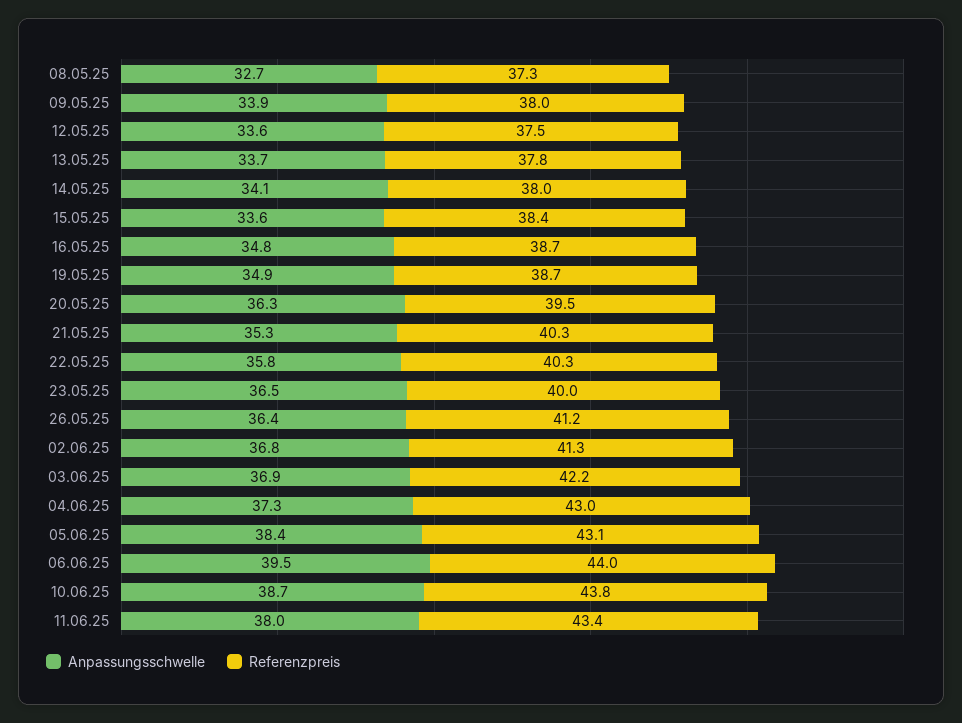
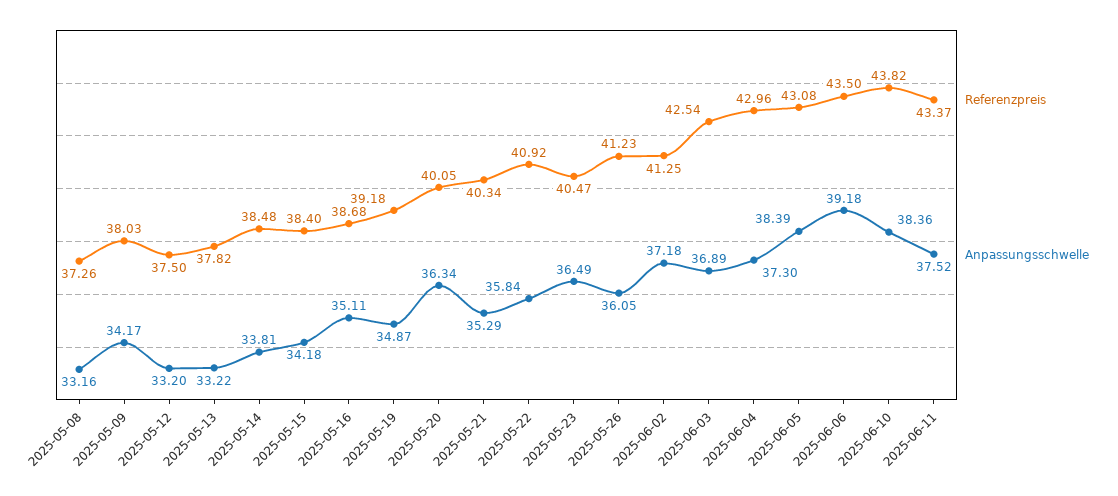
  {
    "Anpassungsschwelle": {
-     "08.05.25": 32.7,
+     "08.05.25": 33.16,
-     "09.05.25": 33.9,
+     "09.05.25": 34.17,
-     "12.05.25": 33.6,
+     "12.05.25": 33.2,
-     "13.05.25": 33.7,
+     "13.05.25": 33.22,
-     "14.05.25": 34.1,
+     "14.05.25": 33.81,
-     "15.05.25": 33.6,
+     "15.05.25": 34.18,
-     "16.05.25": 34.8,
+     "16.05.25": 35.11,
      "19.05.25": 34.87,
      "20.05.25": 36.34,
      "21.05.25": 35.29,
      "22.05.25": 35.84,
      "23.05.25": 36.49,
-     "26.05.25": 36.4,
+     "26.05.25": 36.05,
-     "02.06.25": 36.8,
+     "02.06.25": 37.18,
      "03.06.25": 36.89,
      "04.06.25": 37.3,
      "05.06.25": 38.39,
-     "06.06.25": 39.5,
+     "06.06.25": 39.18,
-     "10.06.25": 38.7,
+     "10.06.25": 38.36,
-     "11.06.25": 38
+     "11.06.25": 37.52
    },
    "Referenzpreis": {
      "08.05.25": 37.26,
      "09.05.25": 38.03,
      "12.05.25": 37.5,
      "13.05.25": 37.82,
-     "14.05.25": 38,
+     "14.05.25": 38.48,
      "15.05.25": 38.4,
      "16.05.25": 38.68,
-     "19.05.25": 38.7,
+     "19.05.25": 39.18,
-     "20.05.25": 39.5,
+     "20.05.25": 40.05,
      "21.05.25": 40.34,
-     "22.05.25": 40.3,
+     "22.05.25": 40.92,
-     "23.05.25": 40,
+     "23.05.25": 40.47,
      "26.05.25": 41.23,
      "02.06.25": 41.25,
-     "03.06.25": 42.2,
+     "03.06.25": 42.54,
      "04.06.25": 42.96,
      "05.06.25": 43.08,
-     "06.06.25": 44,
+     "06.06.25": 43.5,
      "10.06.25": 43.82,
      "11.06.25": 43.37
    }
  }

